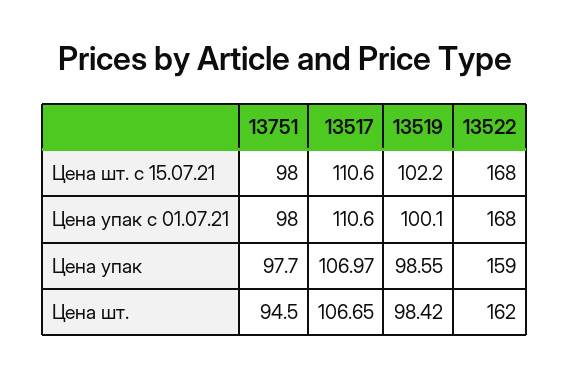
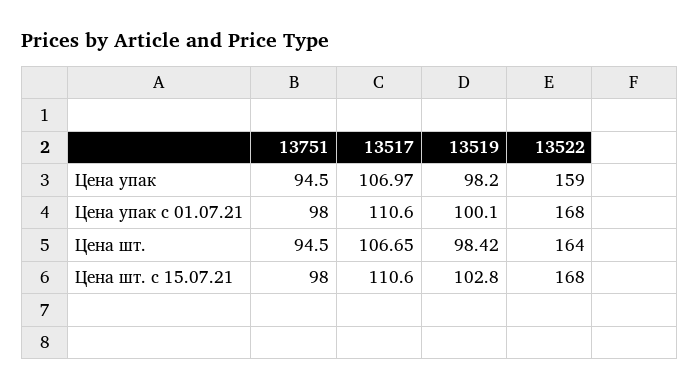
  {
    "13751": {
      "Цена шт. с 15.07.21": 98,
      "Цена упак с 01.07.21": 98,
-     "Цена упак": 97.7,
+     "Цена упак": 94.5,
      "Цена шт.": 94.5
    },
    "13517": {
      "Цена шт. с 15.07.21": 110.6,
      "Цена упак с 01.07.21": 110.6,
      "Цена упак": 106.97,
      "Цена шт.": 106.65
    },
    "13519": {
-     "Цена шт. с 15.07.21": 102.2,
+     "Цена шт. с 15.07.21": 102.8,
      "Цена упак с 01.07.21": 100.1,
-     "Цена упак": 98.55,
+     "Цена упак": 98.2,
      "Цена шт.": 98.42
    },
    "13522": {
      "Цена шт. с 15.07.21": 168,
      "Цена упак с 01.07.21": 168,
      "Цена упак": 159,
-     "Цена шт.": 162
+     "Цена шт.": 164
    }
  }

